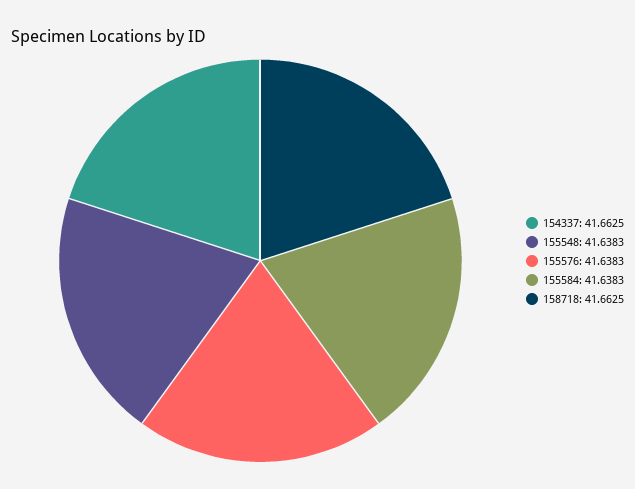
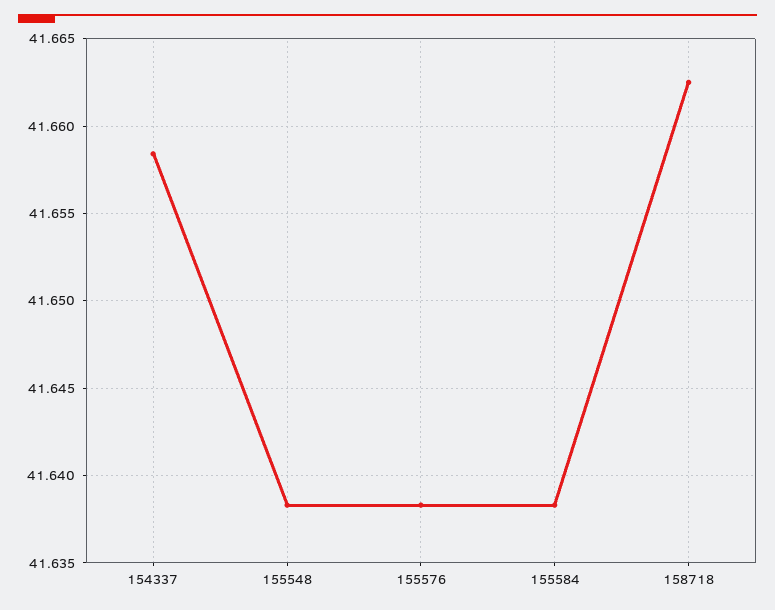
  {
-   "154337": 41.6625,
+   "154337": 41.6585,
    "155548": 41.6383,
    "155576": 41.6383,
    "155584": 41.6383,
    "158718": 41.6625
  }

